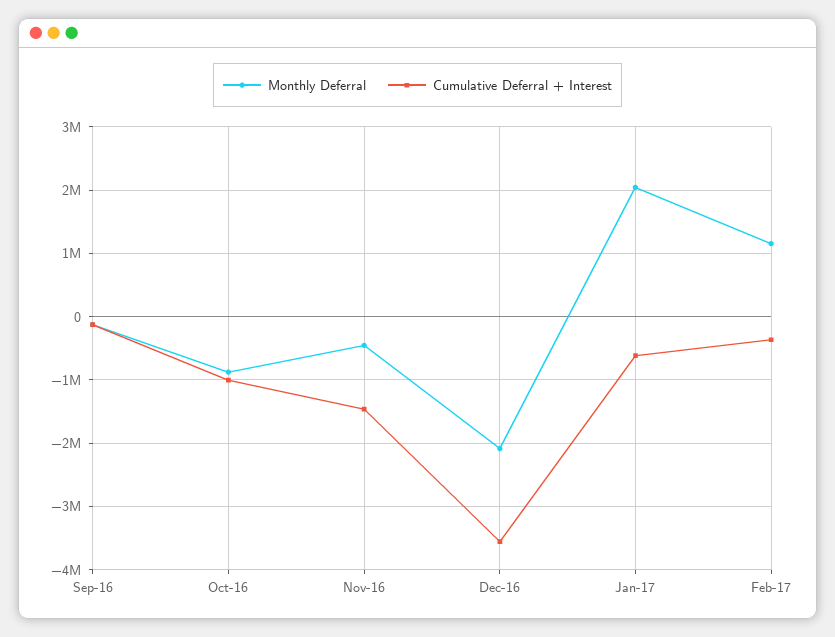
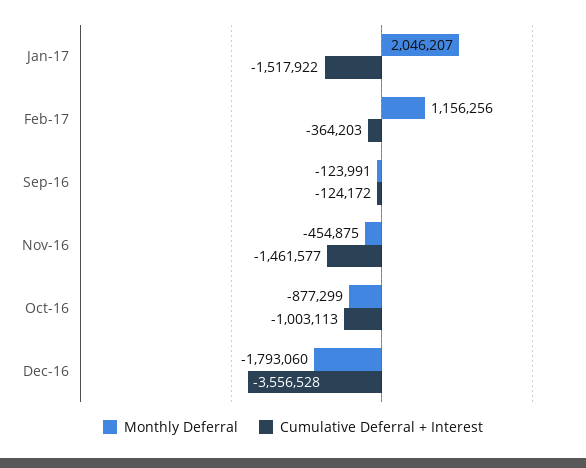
  {
    "Monthly Deferral": {
      "Sep-16": -123991,
      "Oct-16": -877299,
      "Nov-16": -454875,
-     "Dec-16": -2100000,
+     "Dec-16": -1793060,
      "Jan-17": 2046207,
      "Feb-17": 1156256
    },
    "Cumulative Deferral + Interest": {
      "Sep-16": -124172,
      "Oct-16": -1003113,
      "Nov-16": -1461577,
      "Dec-16": -3556528,
-     "Jan-17": -600000,
+     "Jan-17": -1517922,
      "Feb-17": -364203
    }
  }

